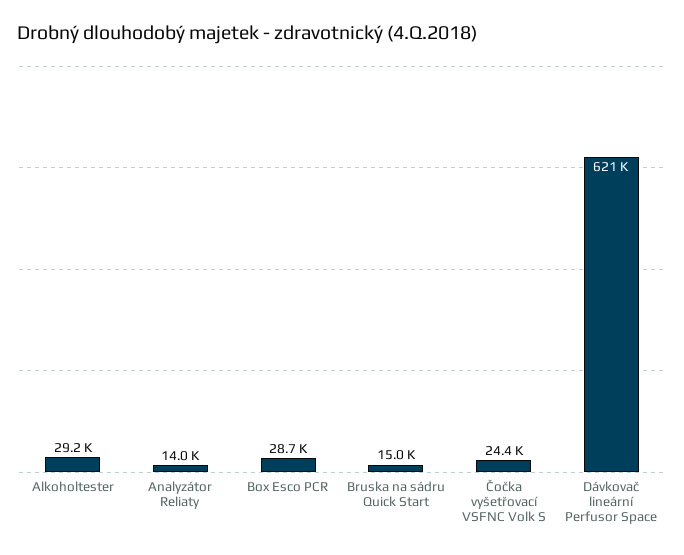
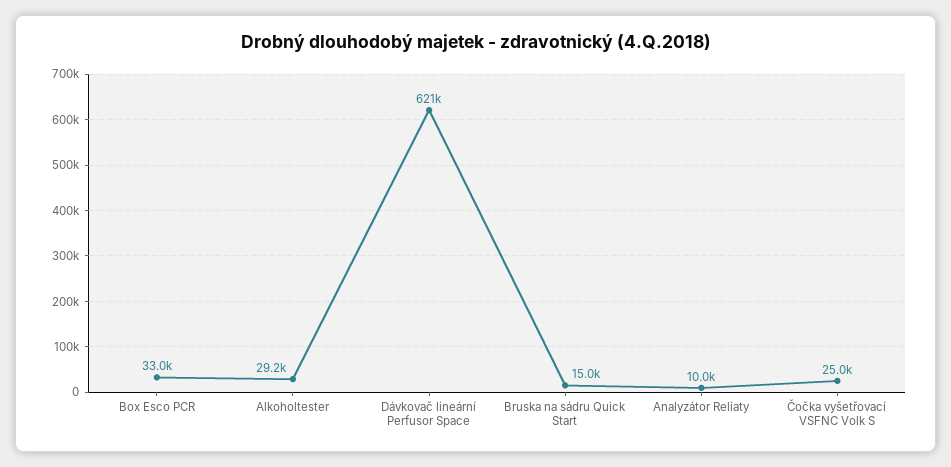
  {
    "Alkoholtester": 29200,
-   "Analyzátor Reliaty": 14000,
+   "Analyzátor Reliaty": 10000,
-   "Box Esco PCR": 28700,
+   "Box Esco PCR": 33000,
    "Bruska na sádru Quick Start": 15000,
-   "Čočka vyšetřovací VSFNC Volk S": 24400,
+   "Čočka vyšetřovací VSFNC Volk S": 25000,
    "Dávkovač lineární Perfusor Space": 621000
  }

